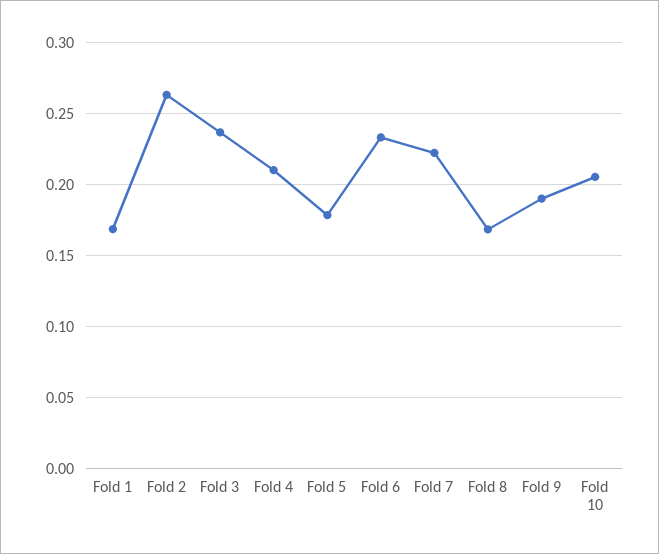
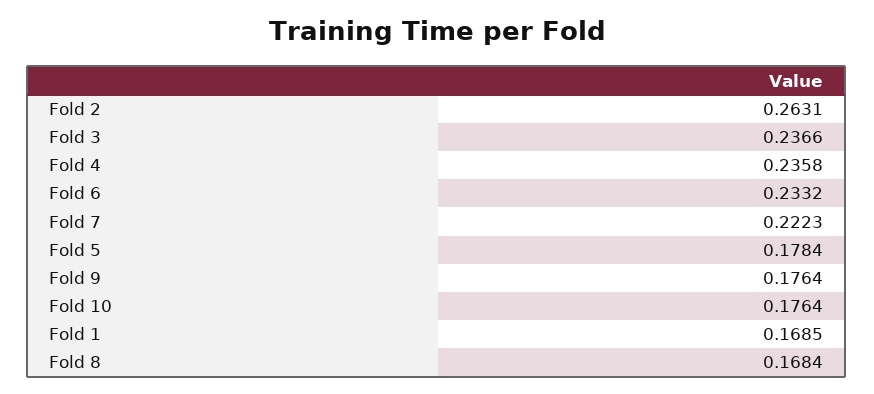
  {
    "Fold 1": 0.1685,
    "Fold 2": 0.2631,
    "Fold 3": 0.2366,
-   "Fold 4": 0.21,
+   "Fold 4": 0.2358,
    "Fold 5": 0.1784,
    "Fold 6": 0.2332,
    "Fold 7": 0.2223,
    "Fold 8": 0.1684,
-   "Fold 9": 0.19,
+   "Fold 9": 0.1764,
-   "Fold 10": 0.205
+   "Fold 10": 0.1764
  }

